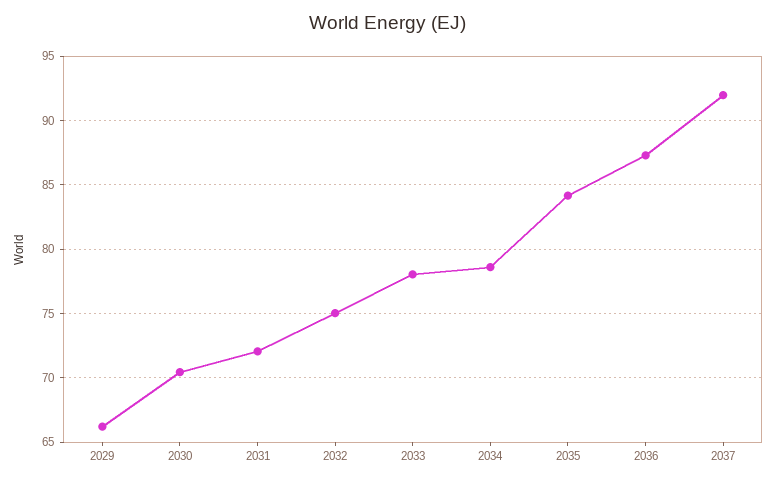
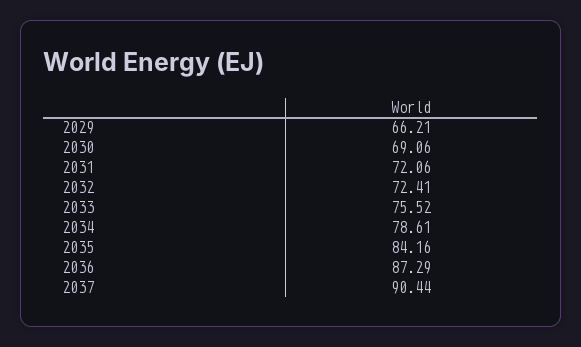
  {
    "2029": 66.21,
-   "2030": 70.5,
+   "2030": 69.06,
    "2031": 72.06,
-   "2032": 75,
+   "2032": 72.41,
-   "2033": 78,
+   "2033": 75.52,
    "2034": 78.61,
    "2035": 84.16,
    "2036": 87.29,
-   "2037": 92
+   "2037": 90.44
  }

